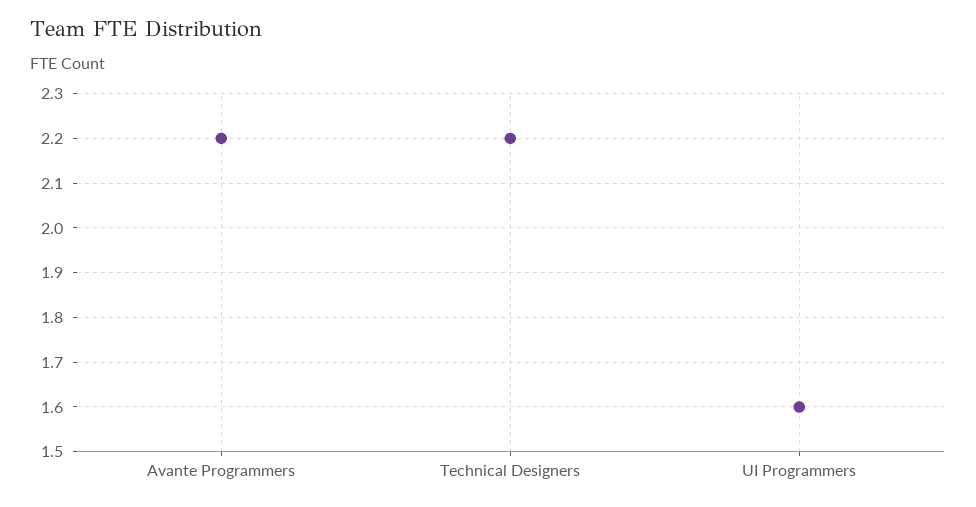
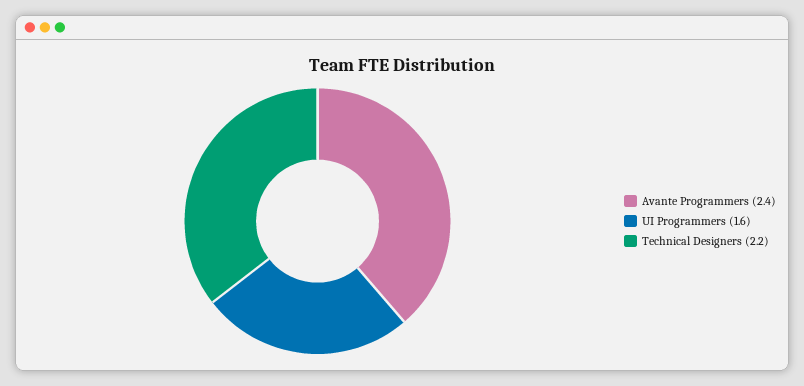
  {
-   "Avante Programmers": 2.2,
+   "Avante Programmers": 2.4,
    "Technical Designers": 2.2,
    "UI Programmers": 1.6
  }

